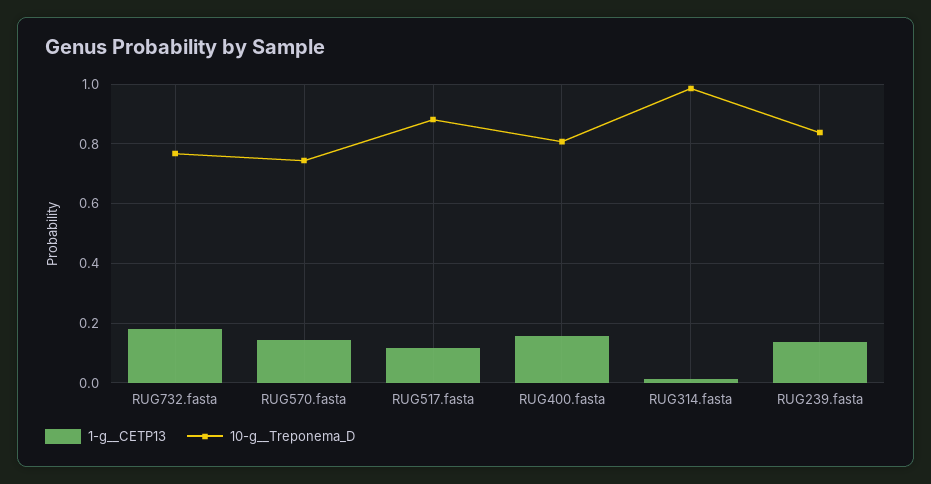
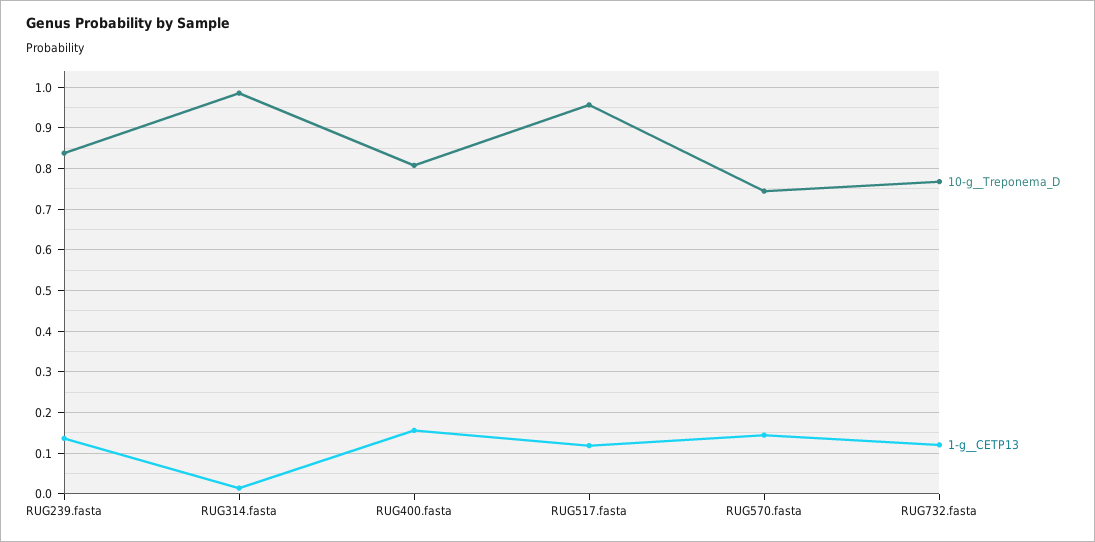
  {
    "1-g__CETP13": {
-     "RUG732.fasta": 0.175,
+     "RUG732.fasta": 0.12,
      "RUG570.fasta": 0.14,
      "RUG517.fasta": 0.12,
      "RUG400.fasta": 0.16,
      "RUG314.fasta": 0.02,
      "RUG239.fasta": 0.14
    },
    "10-g__Treponema_D": {
      "RUG732.fasta": 0.76,
      "RUG570.fasta": 0.74,
-     "RUG517.fasta": 0.875,
+     "RUG517.fasta": 0.96,
      "RUG400.fasta": 0.8,
      "RUG314.fasta": 0.98,
      "RUG239.fasta": 0.84
    }
  }

